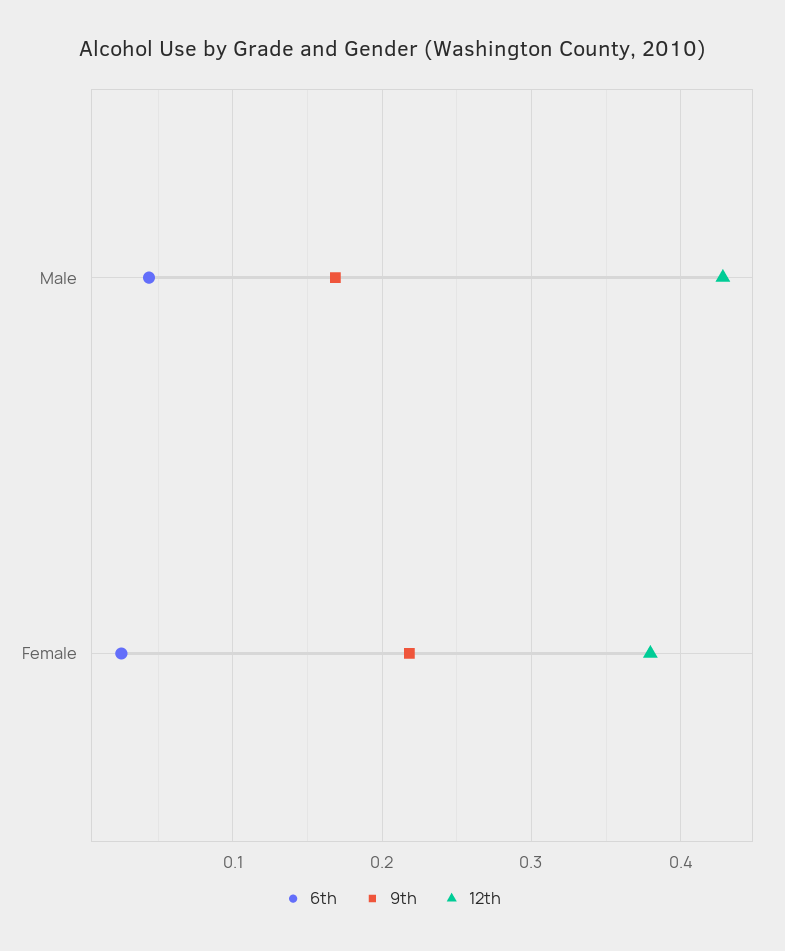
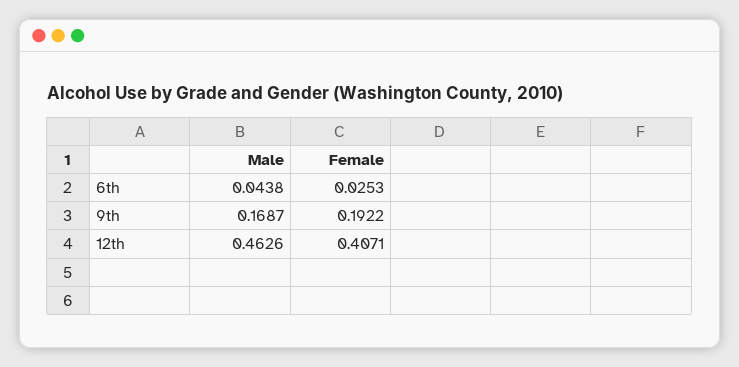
  {
    "6th": {
      "Male": 0.0438,
      "Female": 0.0253
    },
    "9th": {
      "Male": 0.1687,
-     "Female": 0.22
+     "Female": 0.1922
    },
    "12th": {
-     "Male": 0.43,
+     "Male": 0.4626,
-     "Female": 0.38
+     "Female": 0.4071
    }
  }

